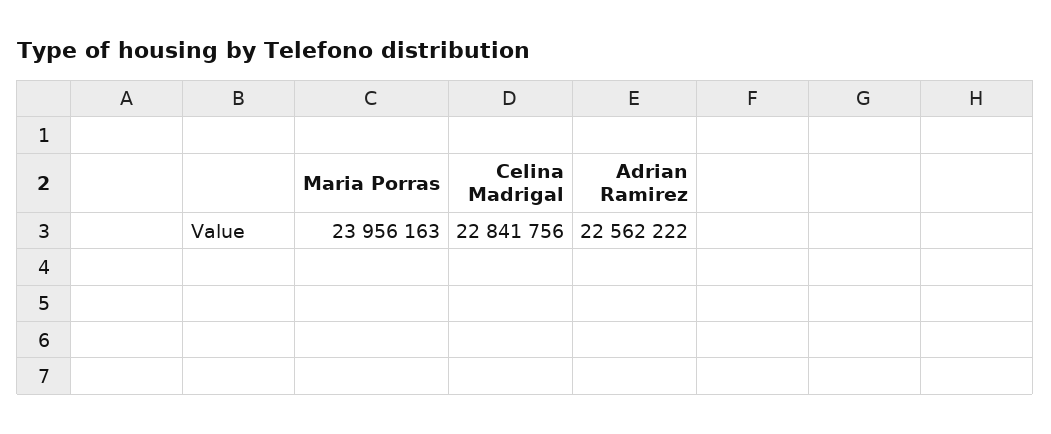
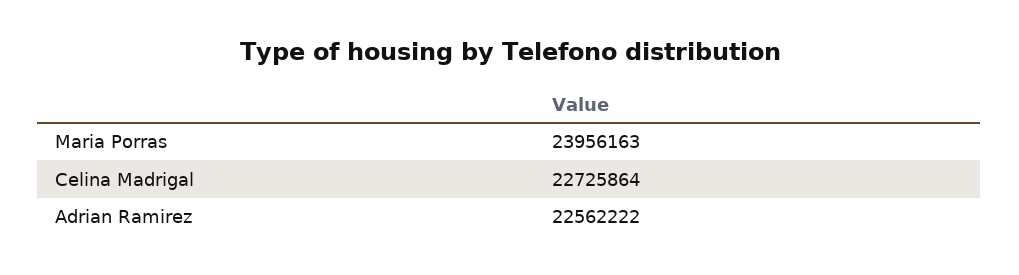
  {
    "Maria Porras": 23956163,
-   "Celina Madrigal": 22841756,
+   "Celina Madrigal": 22725864,
    "Adrian Ramirez": 22562222
  }

